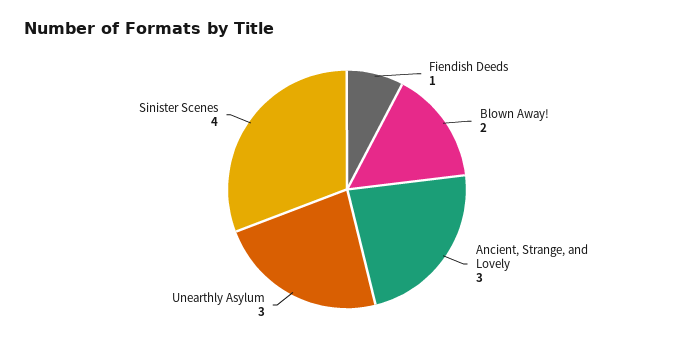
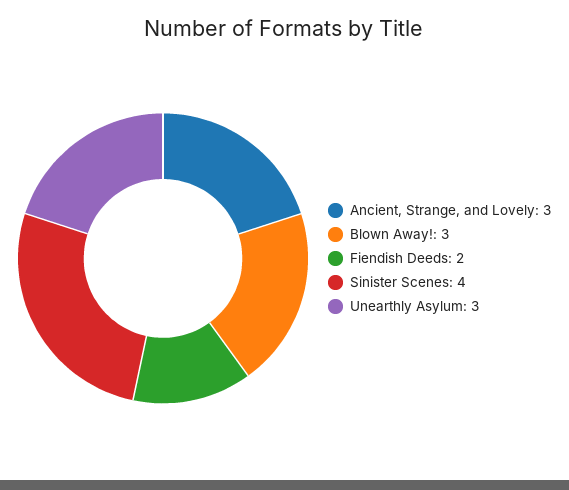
  {
-   "Fiendish Deeds": 1,
+   "Fiendish Deeds": 2,
-   "Blown Away!": 2,
+   "Blown Away!": 3,
    "Ancient, Strange, and Lovely": 3,
    "Unearthly Asylum": 3,
    "Sinister Scenes": 4
  }

